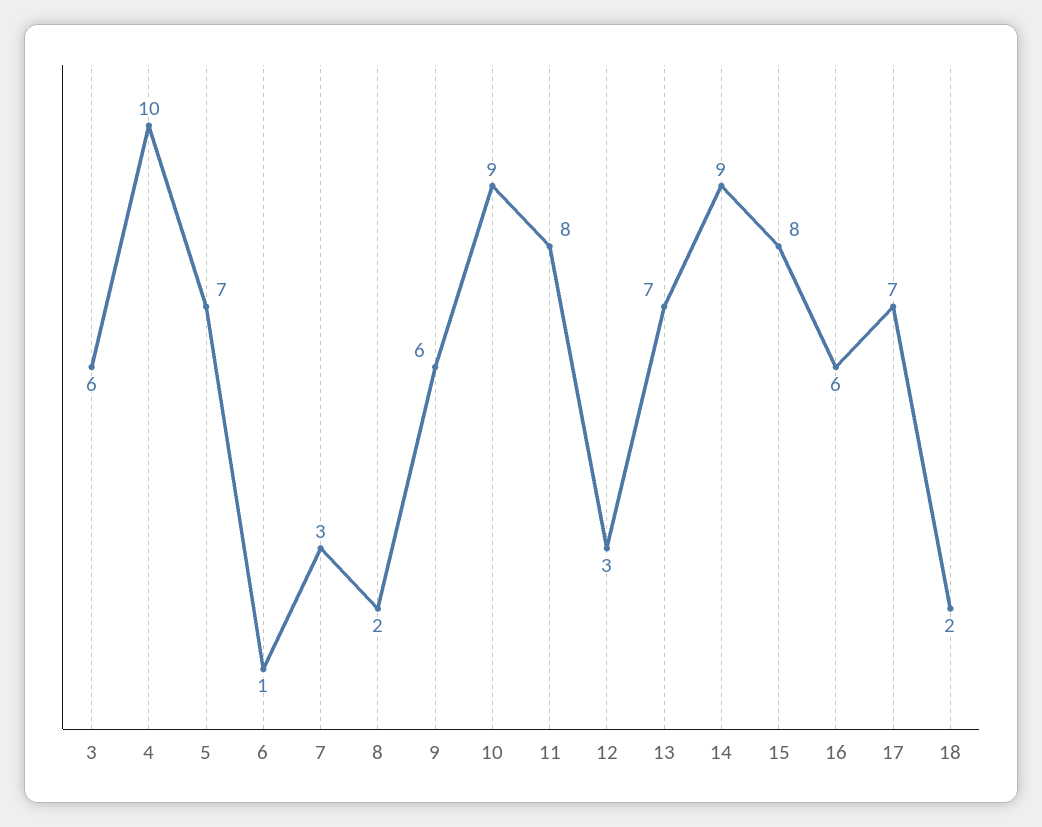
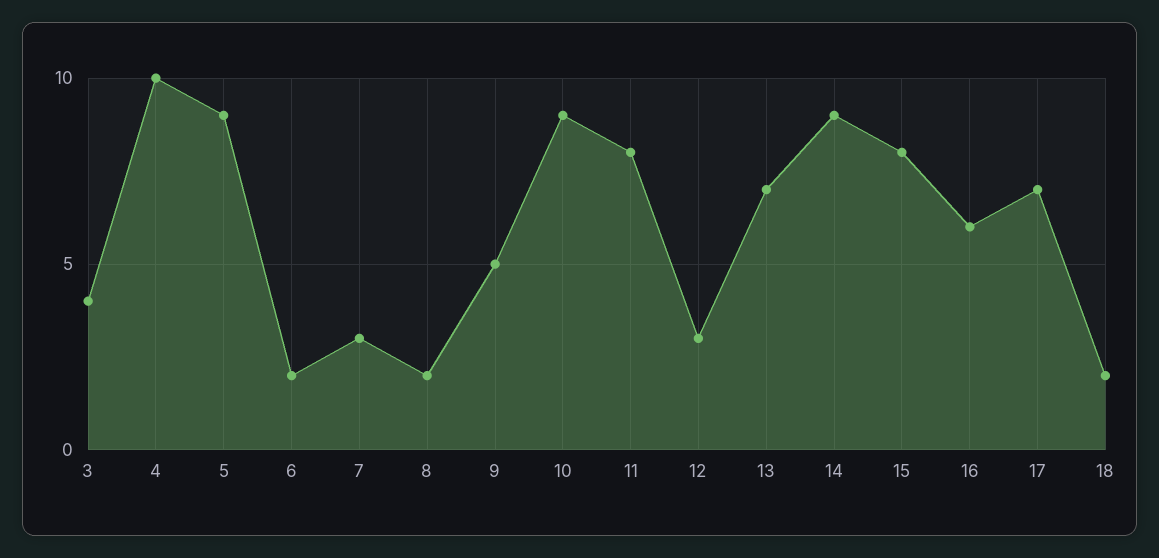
  {
-   "3": 6,
+   "3": 4,
    "4": 10,
-   "5": 7,
+   "5": 9,
-   "6": 1,
+   "6": 2,
    "7": 3,
    "8": 2,
-   "9": 6,
+   "9": 5,
    "10": 9,
    "11": 8,
    "12": 3,
    "13": 7,
    "14": 9,
    "15": 8,
    "16": 6,
    "17": 7,
    "18": 2
  }

